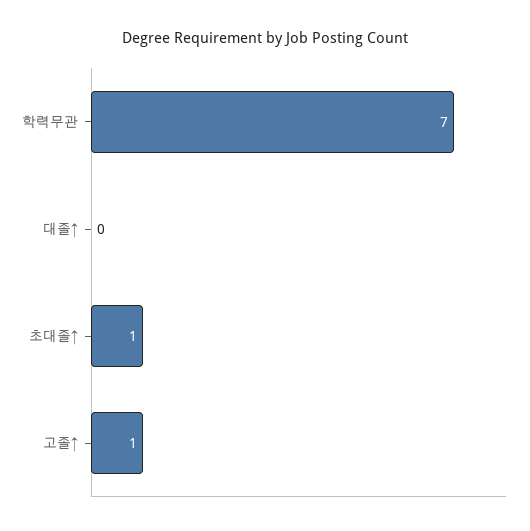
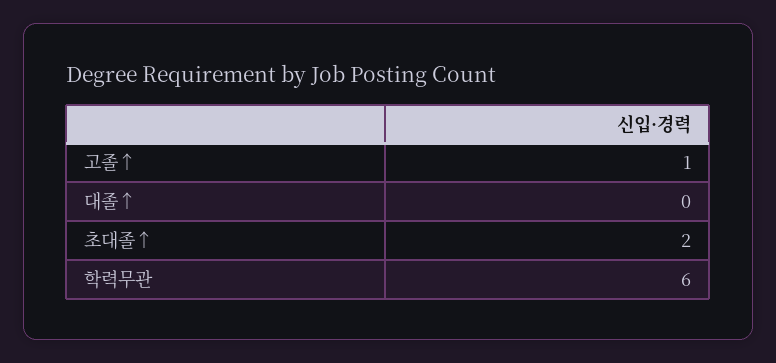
  {
-   "학력무관": 7,
+   "학력무관": 6,
    "대졸↑": 0,
-   "초대졸↑": 1,
+   "초대졸↑": 2,
    "고졸↑": 1
  }

